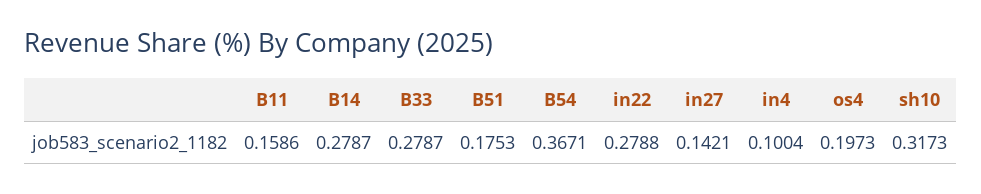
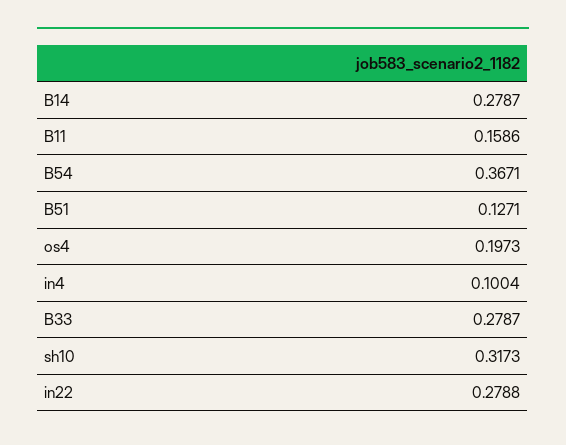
  {
    "B11": 0.1586,
    "B14": 0.2787,
    "B33": 0.2787,
-   "B51": 0.1753,
+   "B51": 0.1271,
    "B54": 0.3671,
    "in22": 0.2788,
-   "in27": 0.1421,
    "in4": 0.1004,
    "os4": 0.1973,
    "sh10": 0.3173
  }

